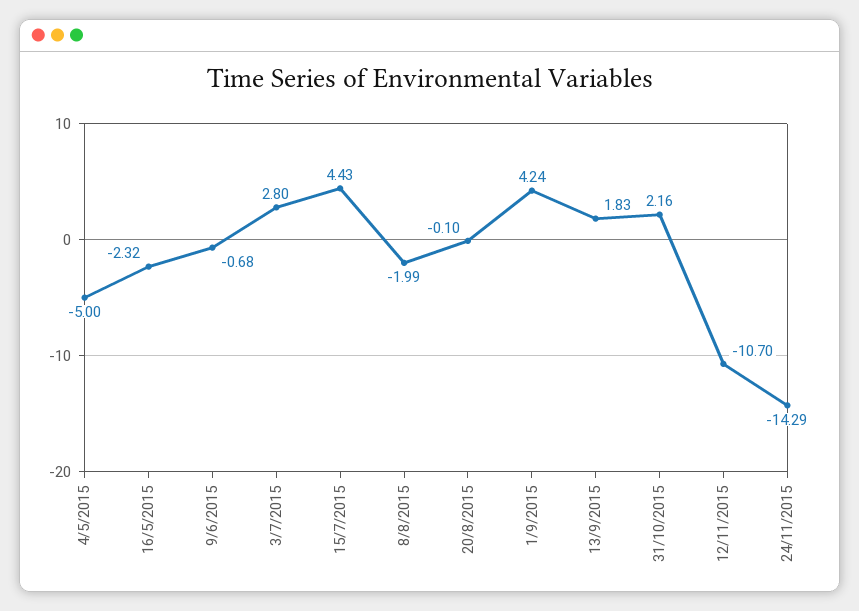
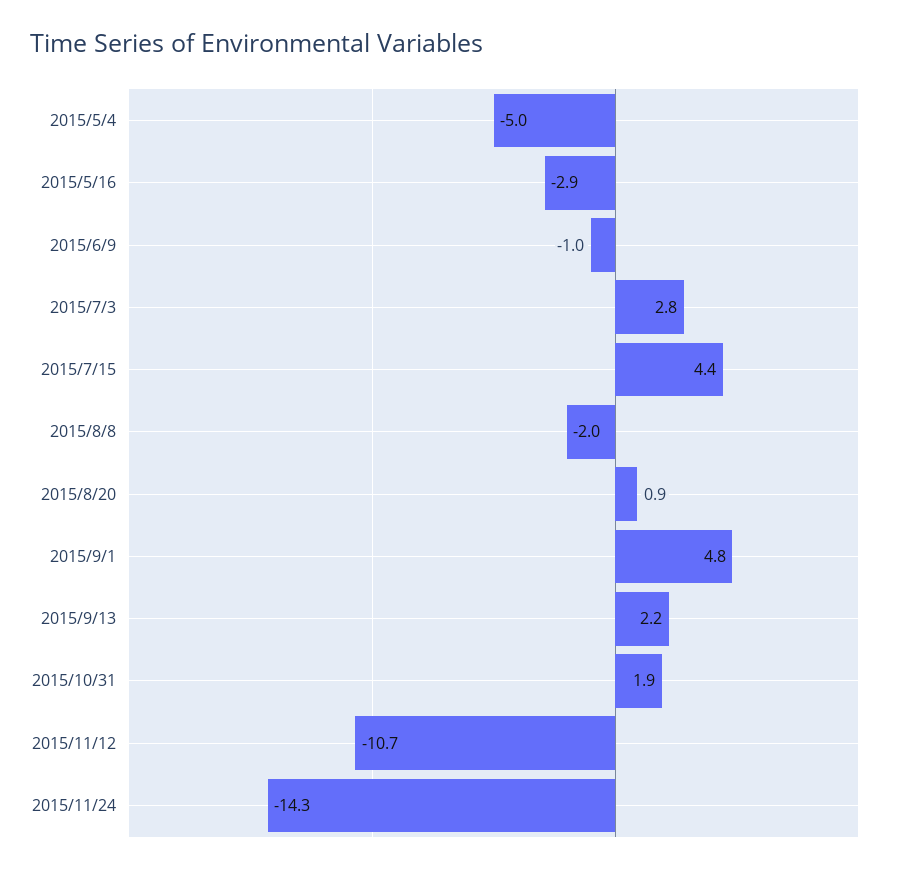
  {
    "4/5/2015": -5,
-   "16/5/2015": -2.32,
+   "16/5/2015": -2.9,
-   "9/6/2015": -0.68,
+   "9/6/2015": -1,
    "3/7/2015": 2.8,
    "15/7/2015": 4.43,
    "8/8/2015": -1.99,
-   "20/8/2015": -0.1,
+   "20/8/2015": 0.9,
-   "1/9/2015": 4.24,
+   "1/9/2015": 4.8,
-   "13/9/2015": 1.83,
+   "13/9/2015": 2.2,
-   "31/10/2015": 2.16,
+   "31/10/2015": 1.9,
    "12/11/2015": -10.7,
    "24/11/2015": -14.29
  }

